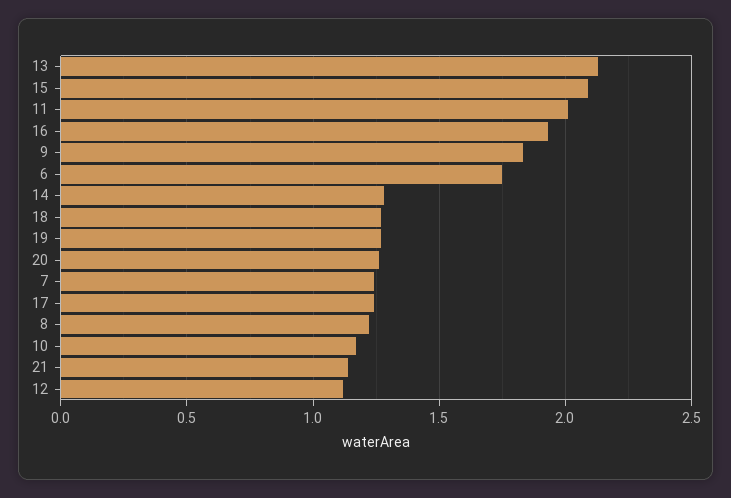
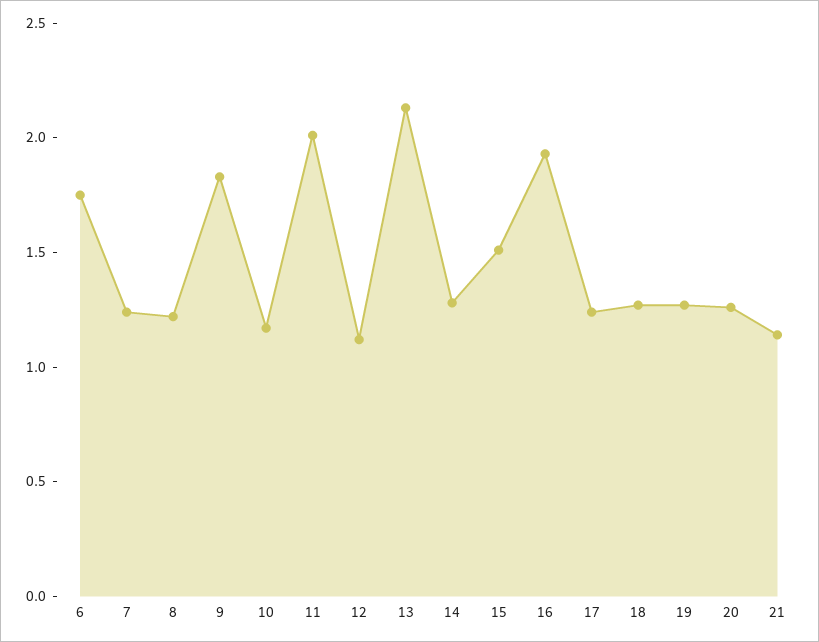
  {
    "13": 2.15,
-   "15": 2.1,
+   "15": 1.5,
    "11": 2,
    "16": 1.95,
    "9": 1.85,
    "6": 1.75,
    "14": 1.3,
    "18": 1.25,
    "19": 1.25,
    "20": 1.25,
    "7": 1.25,
    "17": 1.25,
    "8": 1.2,
    "10": 1.15,
    "21": 1.15,
    "12": 1.1
  }

